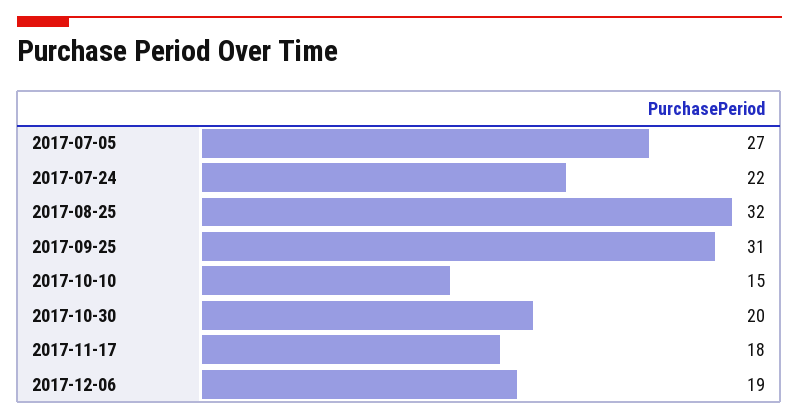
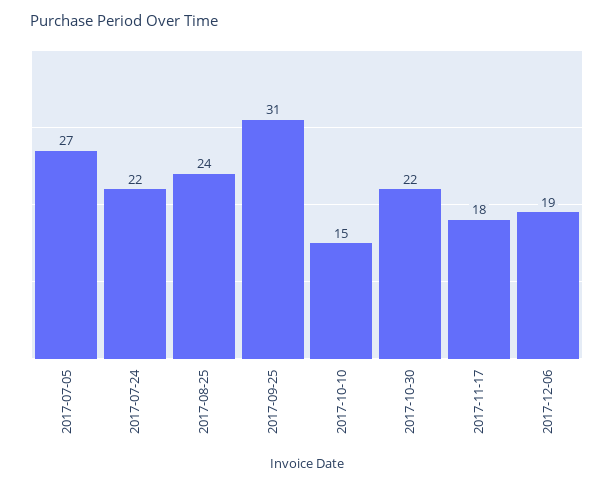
  {
    "2017-07-05": 27,
    "2017-07-24": 22,
-   "2017-08-25": 32,
+   "2017-08-25": 24,
    "2017-09-25": 31,
    "2017-10-10": 15,
-   "2017-10-30": 20,
+   "2017-10-30": 22,
    "2017-11-17": 18,
    "2017-12-06": 19
  }

